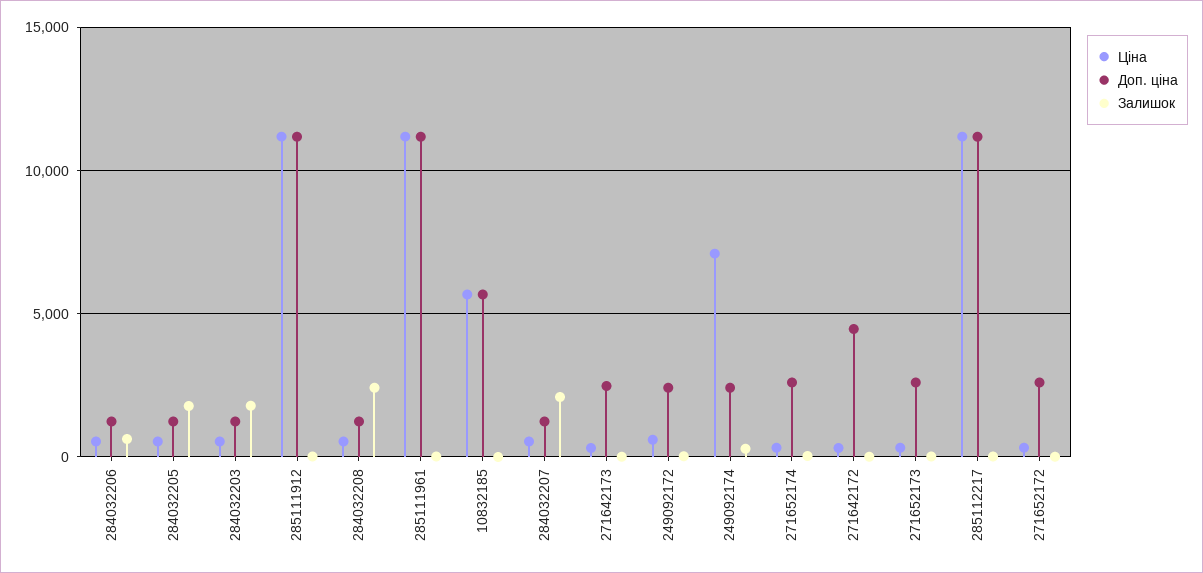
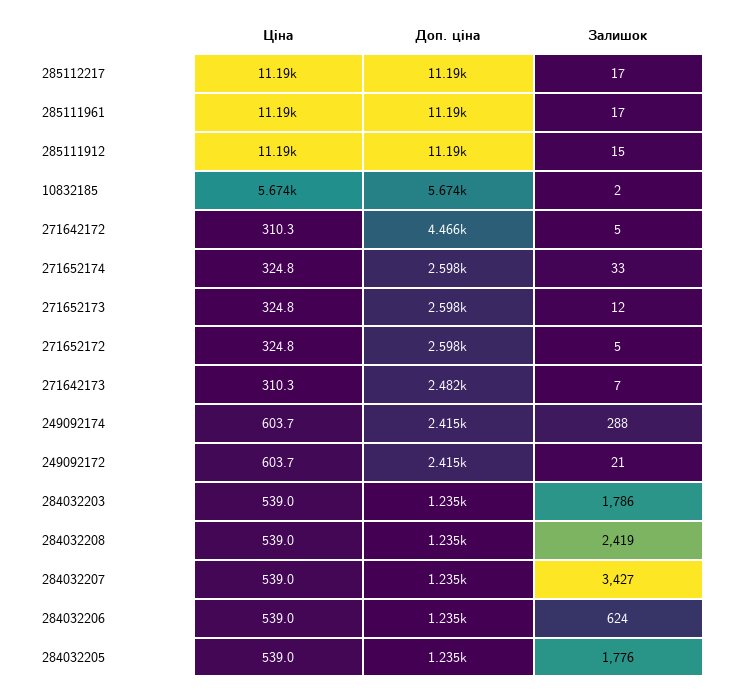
  {
    "Ціна": {
      "284032206": 539,
      "284032205": 539,
      "284032203": 539,
      "285111912": 11190,
      "284032208": 539,
      "285111961": 11190,
      "10832185": 5674,
      "284032207": 539,
      "271642173": 310.3,
      "249092172": 603.7,
-     "249092174": 7000,
+     "249092174": 603.7,
      "271652174": 324.8,
      "271642172": 310.3,
      "271652173": 324.8,
      "285112217": 11190,
      "271652172": 324.8
    },
    "Доп. ціна": {
      "284032206": 1235,
      "284032205": 1235,
      "284032203": 1235,
      "285111912": 11190,
      "284032208": 1235,
      "285111961": 11190,
      "10832185": 5674,
      "284032207": 1235,
      "271642173": 2482,
      "249092172": 2415,
      "249092174": 2415,
      "271652174": 2598,
      "271642172": 4466,
      "271652173": 2598,
      "285112217": 11190,
      "271652172": 2598
    },
    "Залишок": {
      "284032206": 624,
      "284032205": 1776,
      "284032203": 1786,
      "285111912": 15,
      "284032208": 2419,
      "285111961": 17,
      "10832185": 2,
-     "284032207": 2000,
+     "284032207": 3427,
      "271642173": 7,
      "249092172": 21,
      "249092174": 288,
      "271652174": 33,
      "271642172": 5,
      "271652173": 12,
      "285112217": 17,
      "271652172": 5
    }
  }

